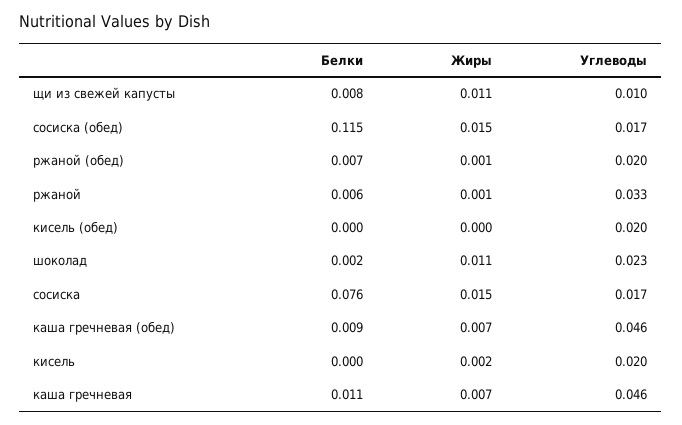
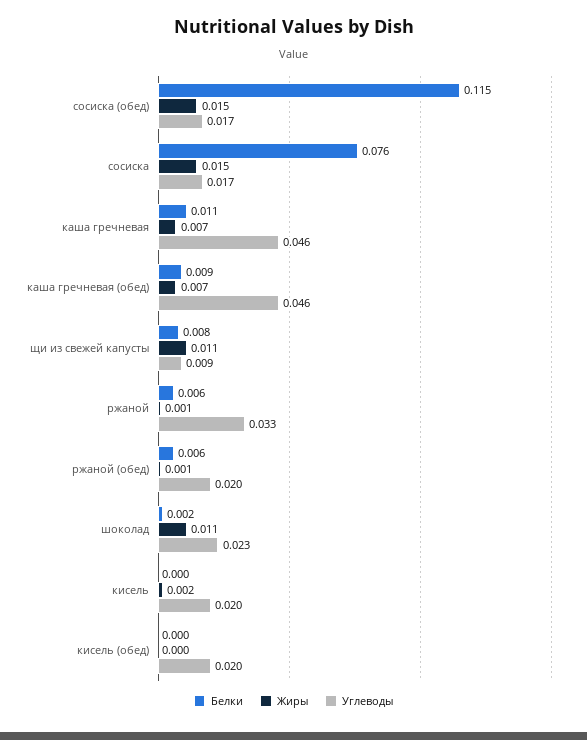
  {
    "Белки": {
      "щи из свежей капусты": 0.008,
      "сосиска (обед)": 0.115,
-     "ржаной (обед)": 0.007,
+     "ржаной (обед)": 0.006,
      "ржаной": 0.006,
      "кисель (обед)": 0,
      "шоколад": 0.002,
      "сосиска": 0.076,
      "каша гречневая (обед)": 0.009,
      "кисель": 0,
      "каша гречневая": 0.011
    },
    "Жиры": {
      "щи из свежей капусты": 0.011,
      "сосиска (обед)": 0.015,
      "ржаной (обед)": 0.001,
      "ржаной": 0.001,
      "кисель (обед)": 0,
      "шоколад": 0.011,
      "сосиска": 0.015,
      "каша гречневая (обед)": 0.007,
      "кисель": 0.002,
      "каша гречневая": 0.007
    },
    "Углеводы": {
-     "щи из свежей капусты": 0.01,
+     "щи из свежей капусты": 0.009,
      "сосиска (обед)": 0.017,
      "ржаной (обед)": 0.02,
      "ржаной": 0.033,
      "кисель (обед)": 0.02,
      "шоколад": 0.023,
      "сосиска": 0.017,
      "каша гречневая (обед)": 0.046,
      "кисель": 0.02,
      "каша гречневая": 0.046
    }
  }

